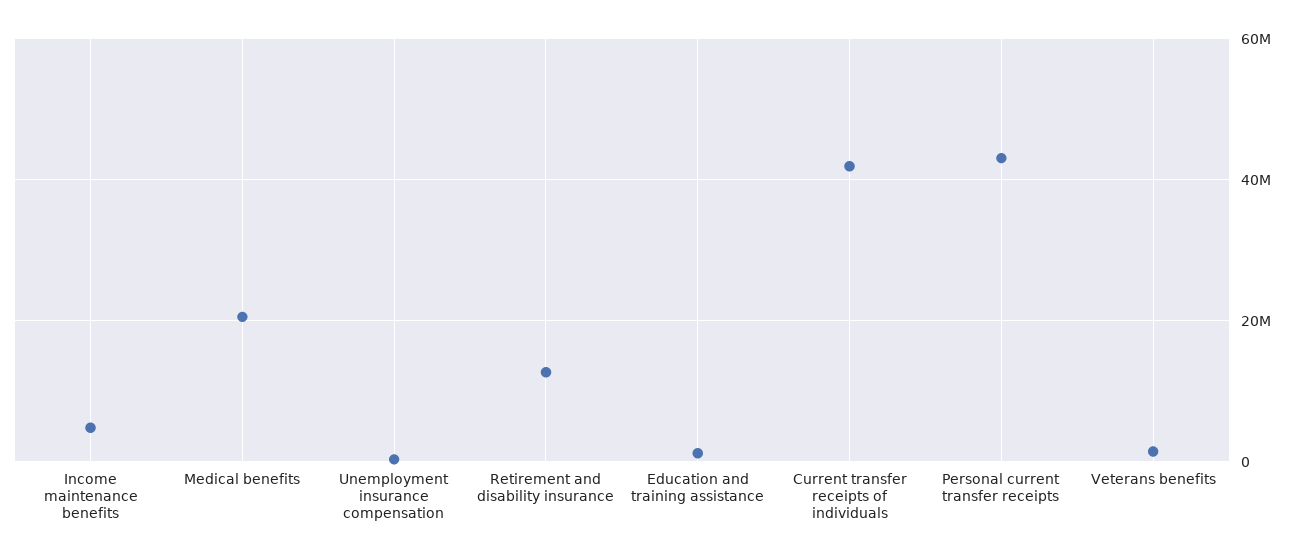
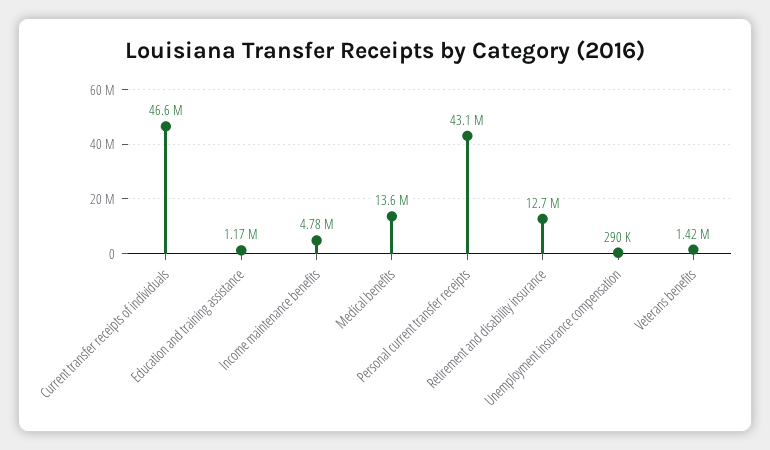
  {
    "Income maintenance benefits": 4780000,
-   "Medical benefits": 20000000,
+   "Medical benefits": 13600000,
    "Unemployment insurance compensation": 290000,
    "Retirement and disability insurance": 12700000,
    "Education and training assistance": 1170000,
-   "Current transfer receipts of individuals": 42000000,
+   "Current transfer receipts of individuals": 46600000,
    "Personal current transfer receipts": 43100000,
    "Veterans benefits": 1420000
  }

